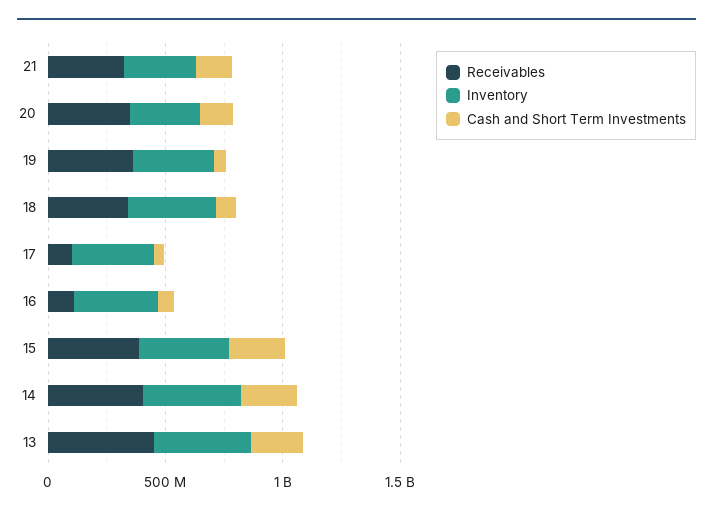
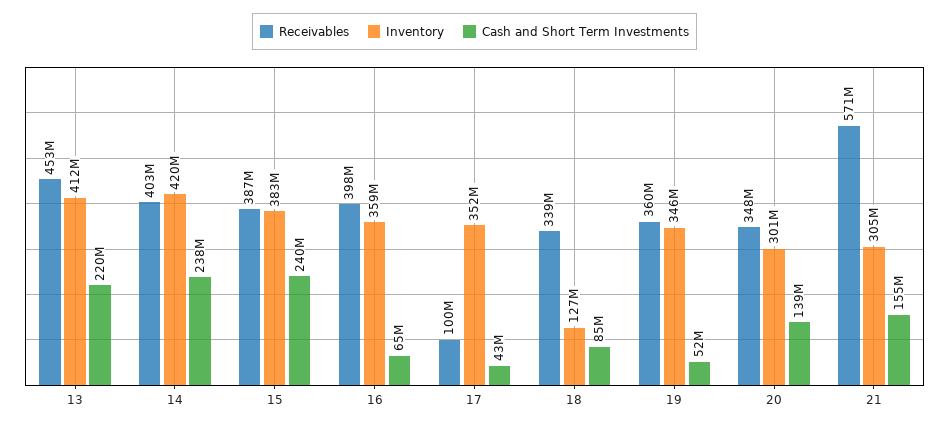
  {
    "Receivables": {
-     "21": 300000000,
+     "21": 571000000,
      "20": 348000000,
      "19": 360000000,
      "18": 339000000,
      "17": 100000000,
-     "16": 100000000,
+     "16": 398000000,
      "15": 387000000,
      "14": 403000000,
      "13": 453000000
    },
    "Inventory": {
      "21": 305000000,
      "20": 301000000,
      "19": 346000000,
-     "18": 400000000,
+     "18": 127000000,
      "17": 352000000,
      "16": 359000000,
      "15": 383000000,
      "14": 420000000,
      "13": 412000000
    },
    "Cash and Short Term Investments": {
      "21": 155000000,
      "20": 139000000,
      "19": 52000000,
      "18": 85000000,
      "17": 43000000,
      "16": 65000000,
      "15": 240000000,
      "14": 238000000,
      "13": 220000000
    }
  }

